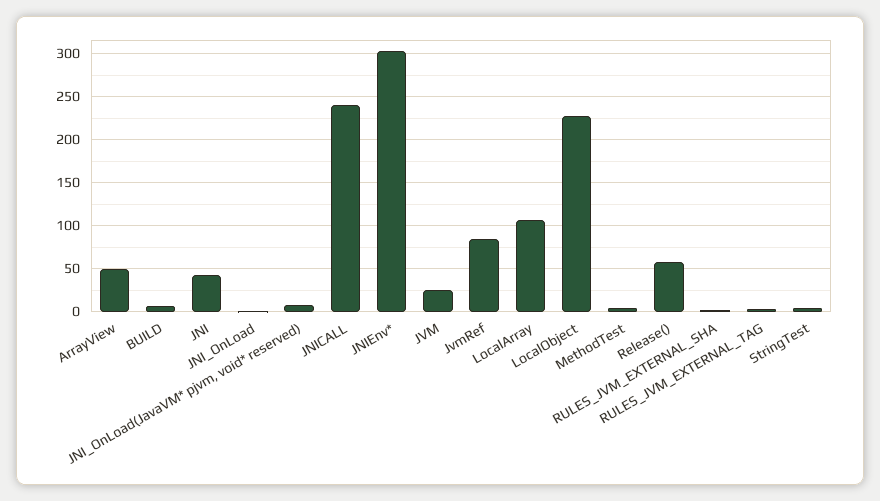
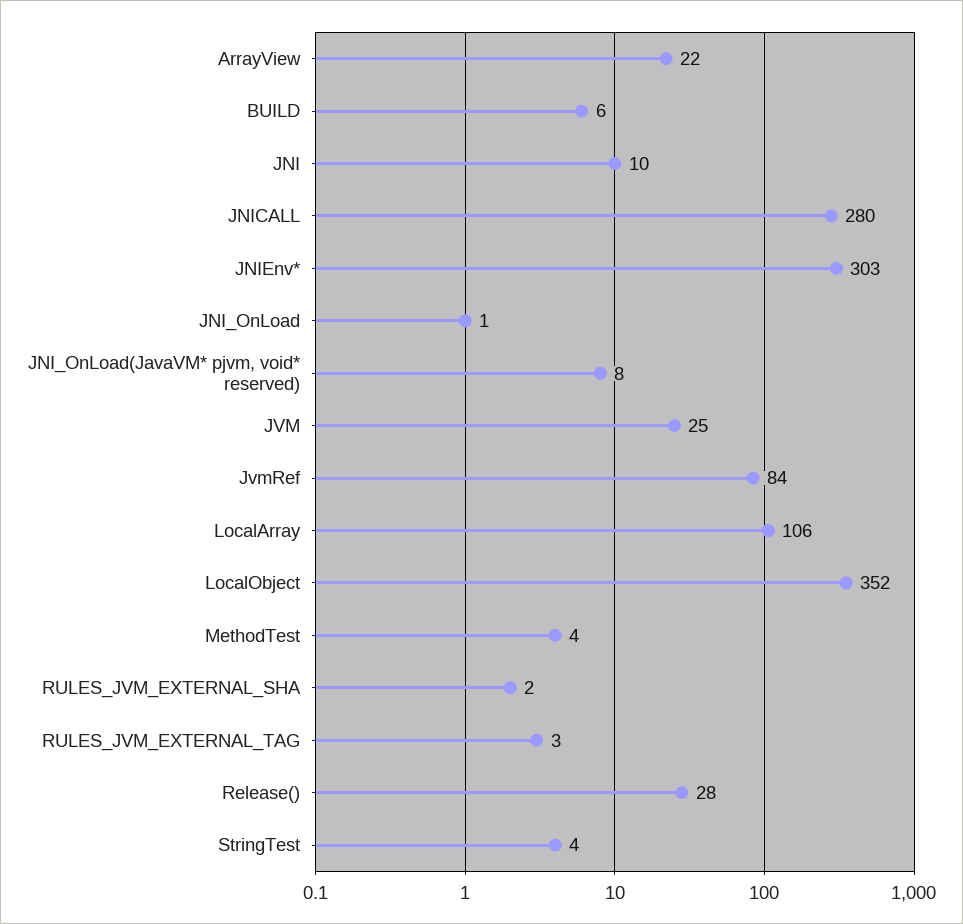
  {
-   "ArrayView": 50,
+   "ArrayView": 22,
    "BUILD": 6,
-   "JNI": 40,
+   "JNI": 10,
    "JNI_OnLoad": 1,
    "JNI_OnLoad(JavaVM* pjvm, void* reserved)": 8,
-   "JNICALL": 240,
+   "JNICALL": 280,
    "JNIEnv*": 303,
    "JVM": 25,
    "JvmRef": 84,
    "LocalArray": 106,
-   "LocalObject": 230,
+   "LocalObject": 352,
    "MethodTest": 4,
-   "Release()": 60,
+   "Release()": 28,
    "RULES_JVM_EXTERNAL_SHA": 2,
    "RULES_JVM_EXTERNAL_TAG": 3,
    "StringTest": 4
  }

